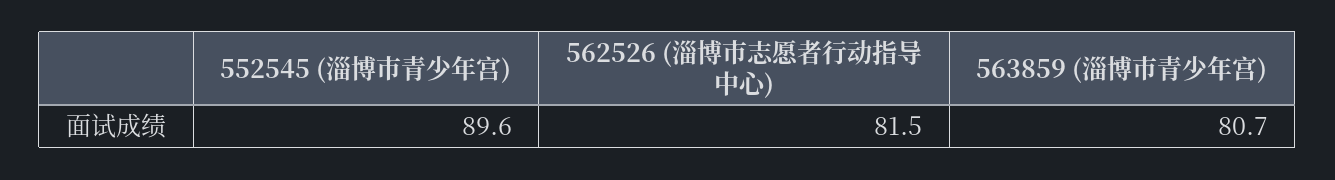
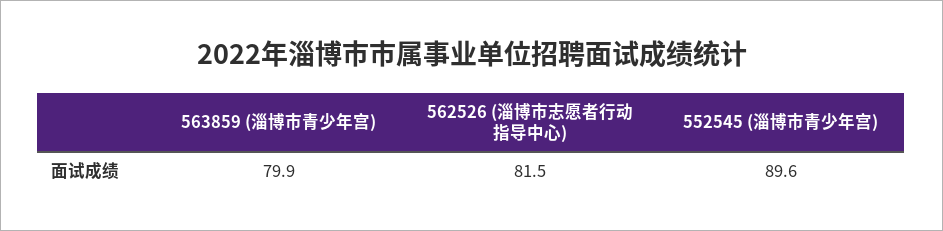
  {
    "552545 (淄博市青少年宫)": 89.6,
    "562526 (淄博市志愿者行动指导中心)": 81.5,
-   "563859 (淄博市青少年宫)": 80.7
+   "563859 (淄博市青少年宫)": 79.9
  }

